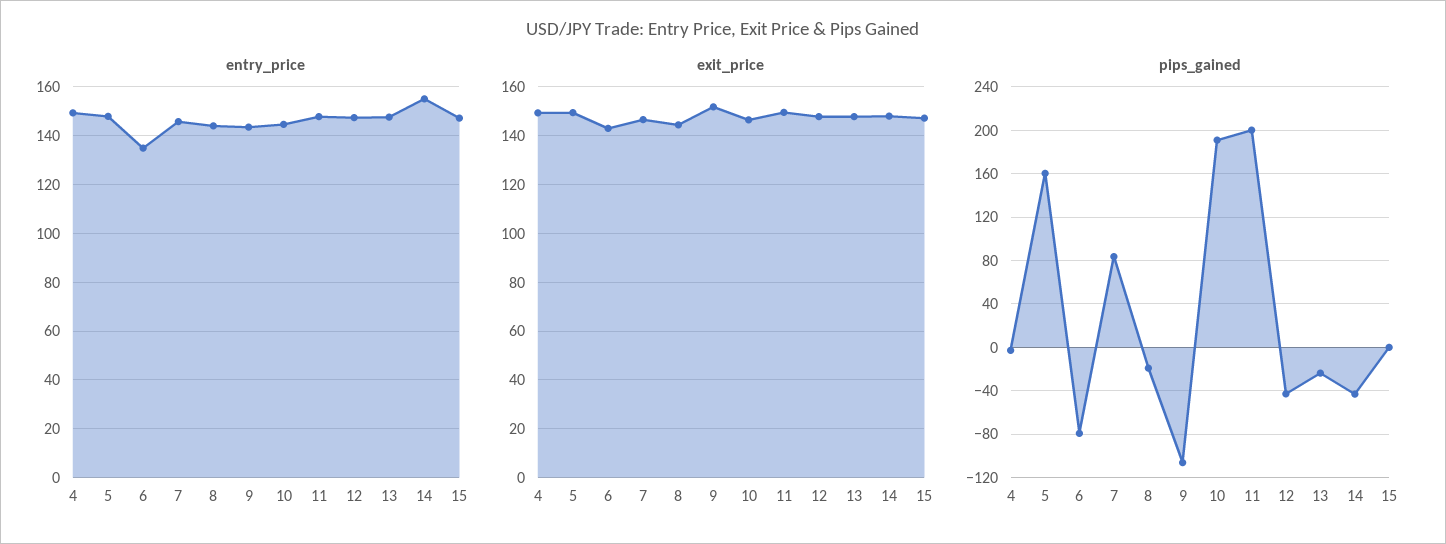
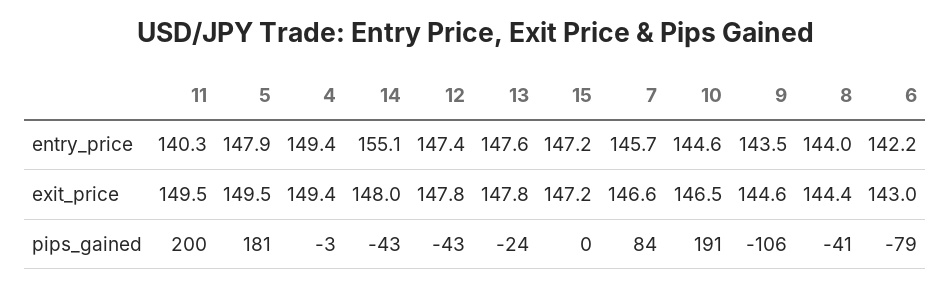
  {
    "entry_price": {
      "4": 149.4,
      "5": 147.9,
-     "6": 135,
+     "6": 142.2,
      "7": 145.7,
      "8": 144,
      "9": 143.5,
      "10": 144.6,
-     "11": 147.5,
+     "11": 140.3,
      "12": 147.4,
      "13": 147.6,
      "14": 155.1,
      "15": 147.2
    },
    "exit_price": {
      "4": 149.4,
      "5": 149.5,
      "6": 143,
      "7": 146.6,
      "8": 144.4,
-     "9": 152.5,
+     "9": 144.6,
      "10": 146.5,
      "11": 149.5,
      "12": 147.8,
      "13": 147.8,
      "14": 148,
      "15": 147.2
    },
    "pips_gained": {
      "4": -3,
-     "5": 160,
+     "5": 181,
      "6": -79,
      "7": 84,
-     "8": -20,
+     "8": -41,
      "9": -106,
      "10": 191,
      "11": 200,
      "12": -43,
      "13": -24,
      "14": -43,
      "15": 0
    }
  }

